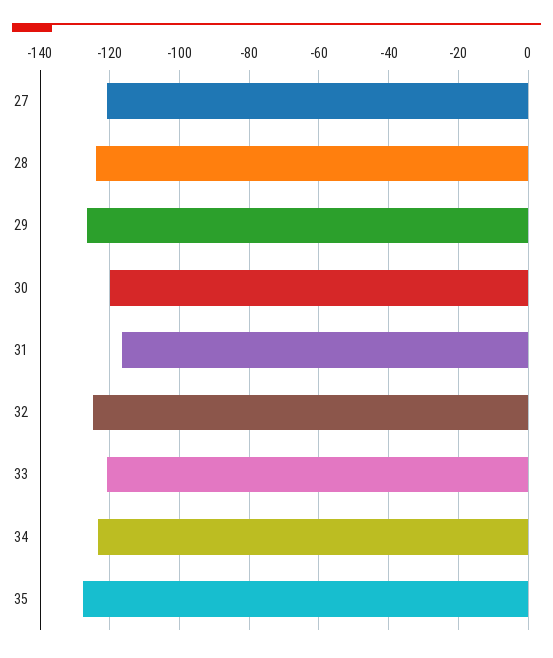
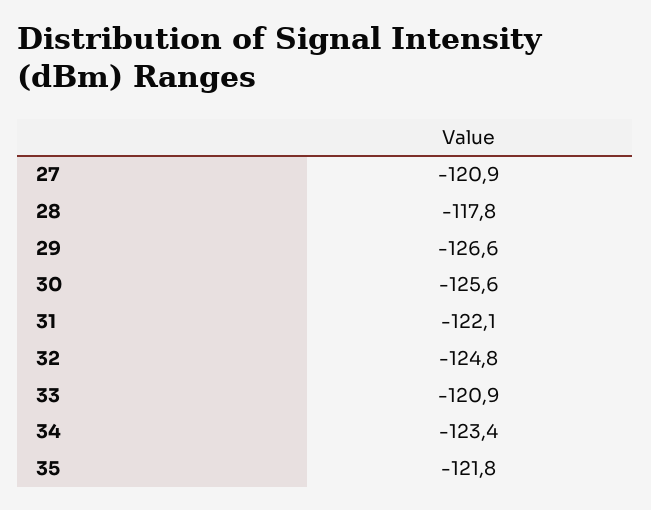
  {
    "27": -120.9,
-   "28": -124,
+   "28": -117.8,
    "29": -126.6,
-   "30": -120,
+   "30": -125.6,
-   "31": -116,
+   "31": -122.1,
    "32": -124.8,
    "33": -120.9,
    "34": -123.4,
-   "35": -128
+   "35": -121.8
  }

